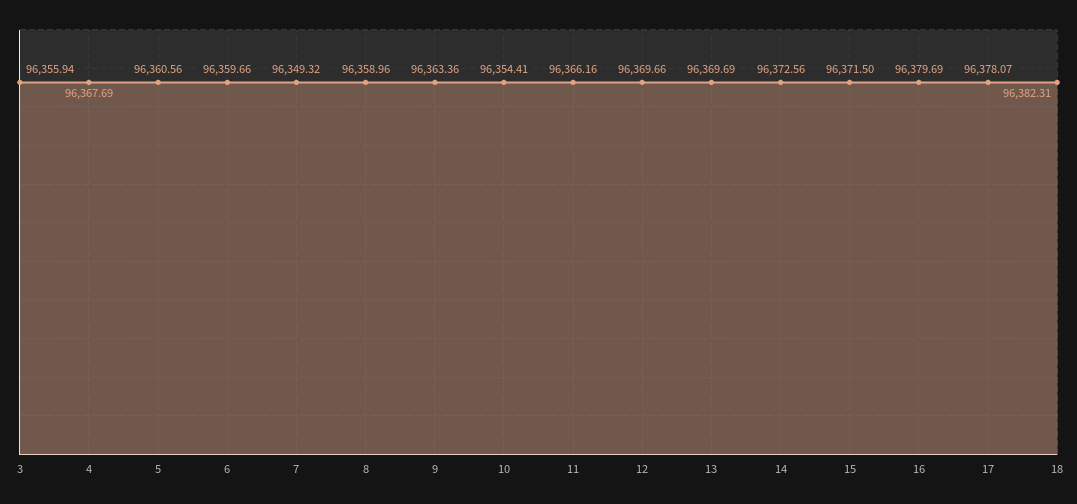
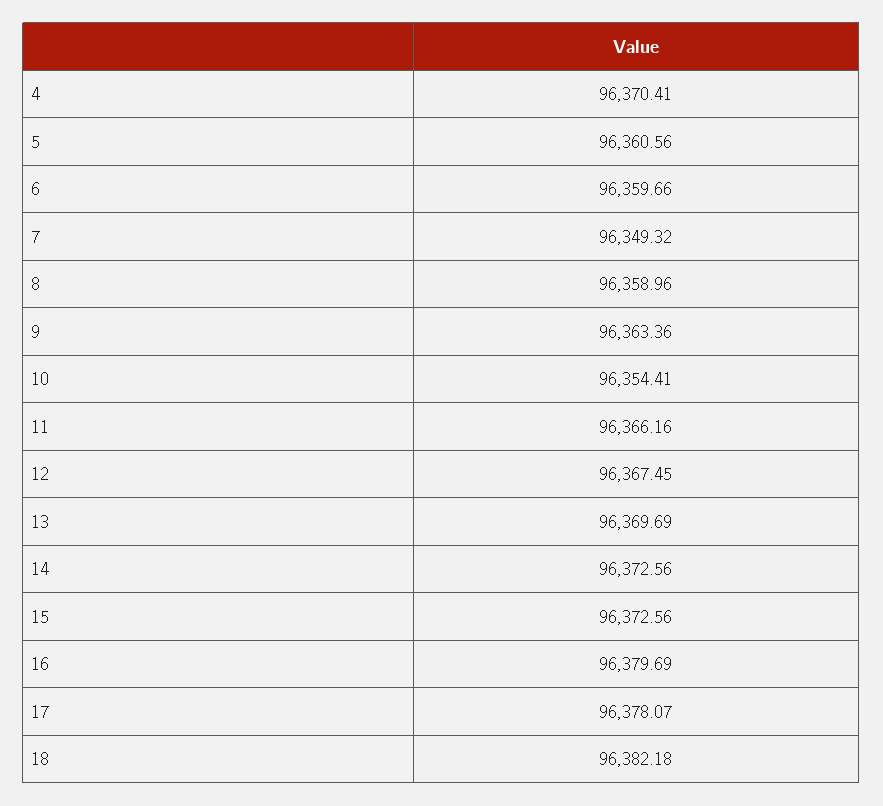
  {
-   "3": 96355.94,
-   "4": 96367.69,
+   "4": 96370.41,
    "5": 96360.56,
    "6": 96359.66,
    "7": 96349.32,
    "8": 96358.96,
    "9": 96363.36,
    "10": 96354.41,
    "11": 96366.16,
-   "12": 96369.66,
+   "12": 96367.45,
    "13": 96369.69,
    "14": 96372.56,
-   "15": 96371.5,
+   "15": 96372.56,
    "16": 96379.69,
    "17": 96378.07,
-   "18": 96382.31
+   "18": 96382.18
  }

